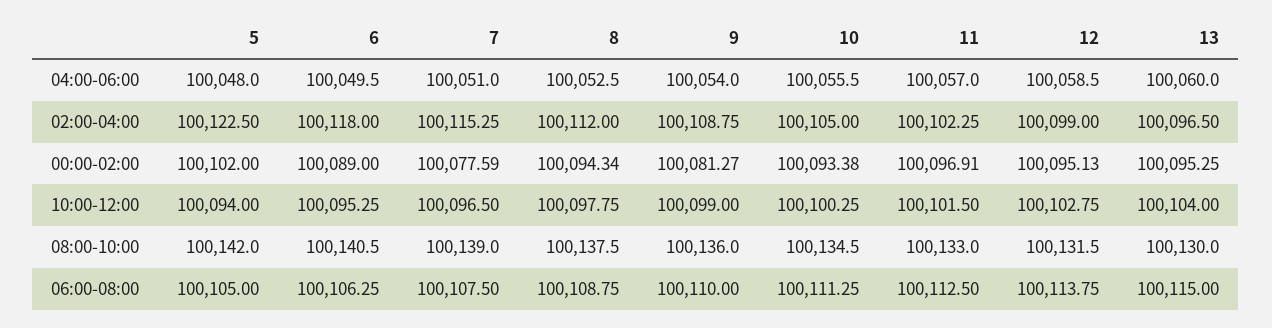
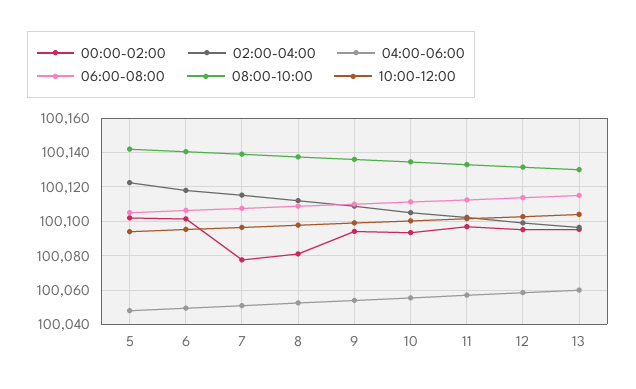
  {
    "04:00-06:00": {
      "5": 100048,
      "6": 100049.5,
      "7": 100051,
      "8": 100052.5,
      "9": 100054,
      "10": 100055.5,
      "11": 100057,
      "12": 100058.5,
      "13": 100060
    },
    "02:00-04:00": {
      "5": 100122.5,
      "6": 100118,
      "7": 100115.25,
      "8": 100112,
      "9": 100108.75,
      "10": 100105,
      "11": 100102.25,
      "12": 100099,
      "13": 100096.5
    },
    "00:00-02:00": {
      "5": 100102,
-     "6": 100089,
+     "6": 100100,
      "7": 100077.59,
-     "8": 100094.34,
+     "8": 100080,
-     "9": 100081.27,
+     "9": 100095,
      "10": 100093.38,
      "11": 100096.91,
      "12": 100095.13,
      "13": 100095.25
    },
    "10:00-12:00": {
      "5": 100094,
      "6": 100095.25,
      "7": 100096.5,
      "8": 100097.75,
      "9": 100099,
      "10": 100100.25,
      "11": 100101.5,
      "12": 100102.75,
      "13": 100104
    },
    "08:00-10:00": {
      "5": 100142,
      "6": 100140.5,
      "7": 100139,
      "8": 100137.5,
      "9": 100136,
      "10": 100134.5,
      "11": 100133,
      "12": 100131.5,
      "13": 100130
    },
    "06:00-08:00": {
      "5": 100105,
      "6": 100106.25,
      "7": 100107.5,
      "8": 100108.75,
      "9": 100110,
      "10": 100111.25,
      "11": 100112.5,
      "12": 100113.75,
      "13": 100115
    }
  }

